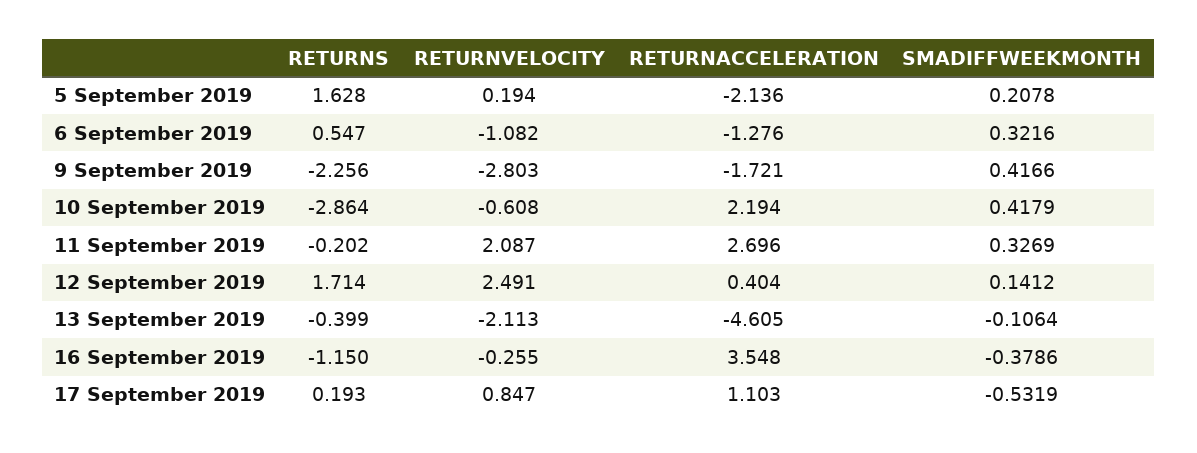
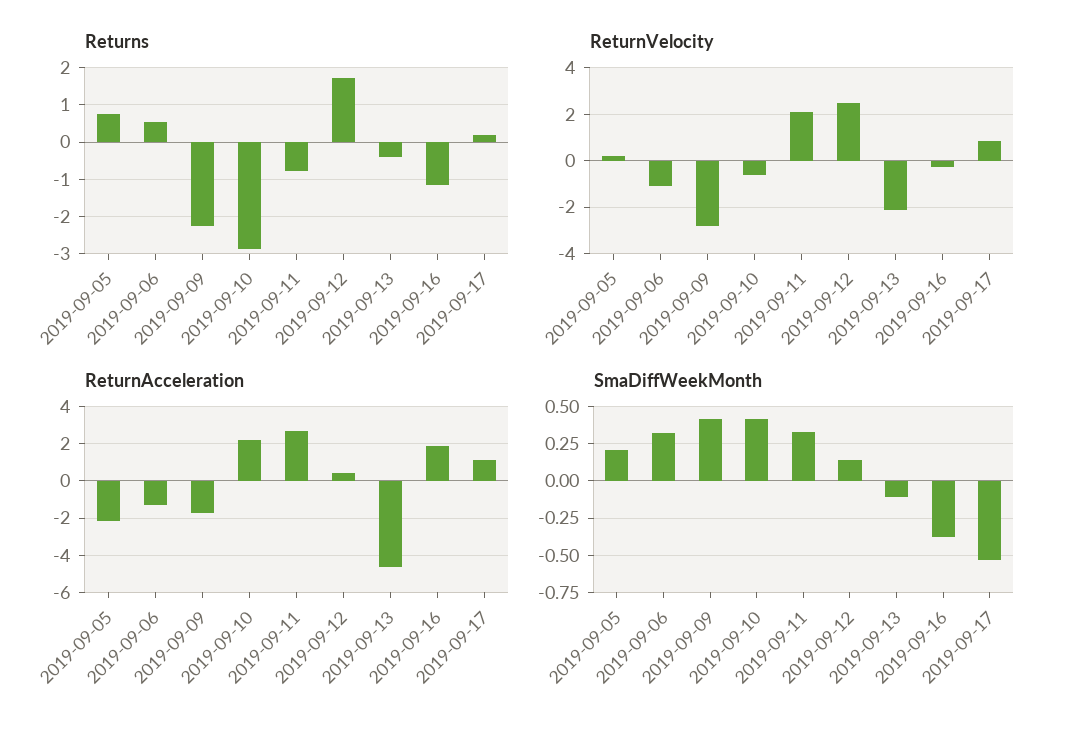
  {
    "RETURNS": {
-     "5 September 2019": 1.628,
+     "5 September 2019": 0.8,
      "6 September 2019": 0.547,
      "9 September 2019": -2.256,
      "10 September 2019": -2.864,
-     "11 September 2019": -0.202,
+     "11 September 2019": -0.8,
      "12 September 2019": 1.714,
      "13 September 2019": -0.399,
      "16 September 2019": -1.15,
      "17 September 2019": 0.193
    },
    "RETURNVELOCITY": {
      "5 September 2019": 0.194,
      "6 September 2019": -1.082,
      "9 September 2019": -2.803,
      "10 September 2019": -0.608,
      "11 September 2019": 2.087,
      "12 September 2019": 2.491,
      "13 September 2019": -2.113,
      "16 September 2019": -0.255,
      "17 September 2019": 0.847
    },
    "RETURNACCELERATION": {
      "5 September 2019": -2.136,
      "6 September 2019": -1.276,
      "9 September 2019": -1.721,
      "10 September 2019": 2.194,
      "11 September 2019": 2.696,
      "12 September 2019": 0.404,
      "13 September 2019": -4.605,
-     "16 September 2019": 3.548,
+     "16 September 2019": 2,
      "17 September 2019": 1.103
    },
    "SMADIFFWEEKMONTH": {
      "5 September 2019": 0.2078,
      "6 September 2019": 0.3216,
      "9 September 2019": 0.4166,
      "10 September 2019": 0.4179,
      "11 September 2019": 0.3269,
      "12 September 2019": 0.1412,
      "13 September 2019": -0.1064,
      "16 September 2019": -0.3786,
      "17 September 2019": -0.5319
    }
  }

